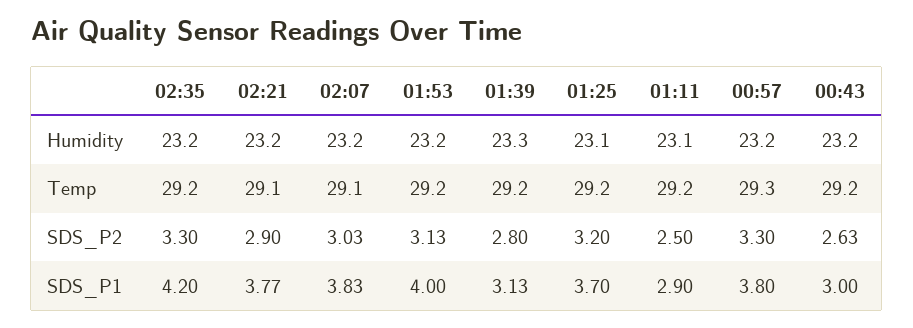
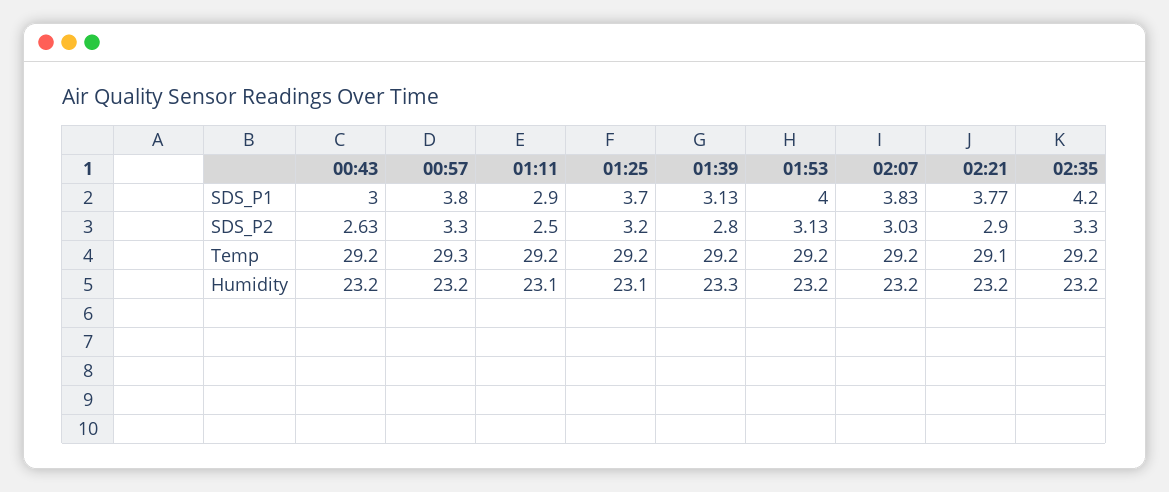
  {
    "02:35": {
      "Humidity": 23.2,
      "Temp": 29.2,
      "SDS_P2": 3.3,
      "SDS_P1": 4.2
    },
    "02:21": {
      "Humidity": 23.2,
      "Temp": 29.1,
      "SDS_P2": 2.9,
      "SDS_P1": 3.77
    },
    "02:07": {
      "Humidity": 23.2,
-     "Temp": 29.1,
+     "Temp": 29.2,
      "SDS_P2": 3.03,
      "SDS_P1": 3.83
    },
    "01:53": {
      "Humidity": 23.2,
      "Temp": 29.2,
      "SDS_P2": 3.13,
      "SDS_P1": 4
    },
    "01:39": {
      "Humidity": 23.3,
      "Temp": 29.2,
      "SDS_P2": 2.8,
      "SDS_P1": 3.13
    },
    "01:25": {
      "Humidity": 23.1,
      "Temp": 29.2,
      "SDS_P2": 3.2,
      "SDS_P1": 3.7
    },
    "01:11": {
      "Humidity": 23.1,
      "Temp": 29.2,
      "SDS_P2": 2.5,
      "SDS_P1": 2.9
    },
    "00:57": {
      "Humidity": 23.2,
      "Temp": 29.3,
      "SDS_P2": 3.3,
      "SDS_P1": 3.8
    },
    "00:43": {
      "Humidity": 23.2,
      "Temp": 29.2,
      "SDS_P2": 2.63,
      "SDS_P1": 3
    }
  }

